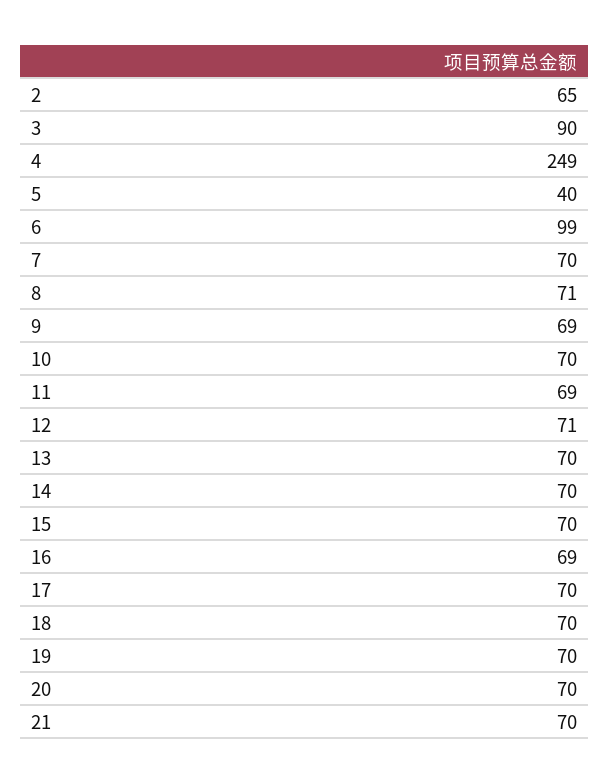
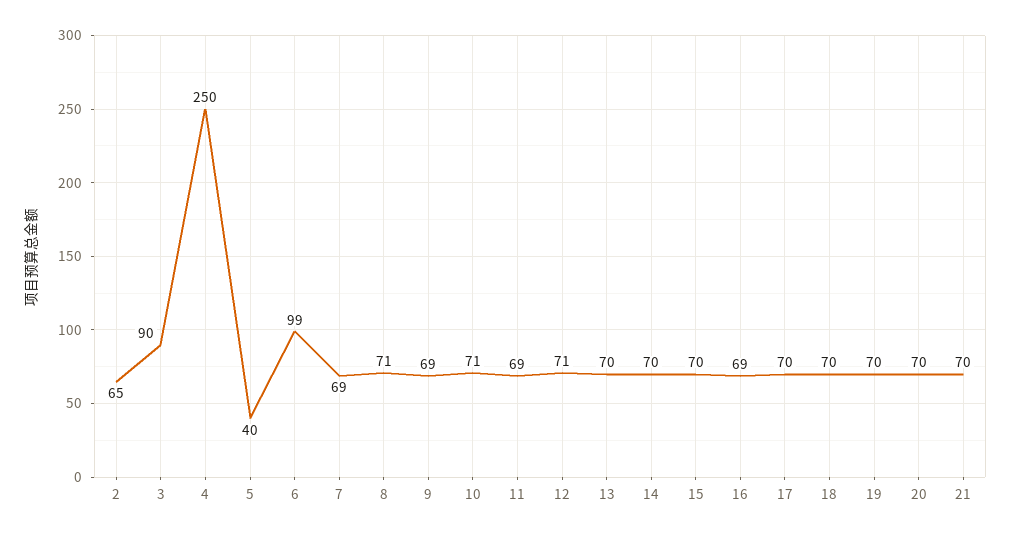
  {
    "2": 65,
    "3": 90,
-   "4": 249,
+   "4": 250,
    "5": 40,
    "6": 99,
-   "7": 70,
+   "7": 69,
    "8": 71,
    "9": 69,
-   "10": 70,
+   "10": 71,
    "11": 69,
    "12": 71,
    "13": 70,
    "14": 70,
    "15": 70,
    "16": 69,
    "17": 70,
    "18": 70,
    "19": 70,
    "20": 70,
    "21": 70
  }

